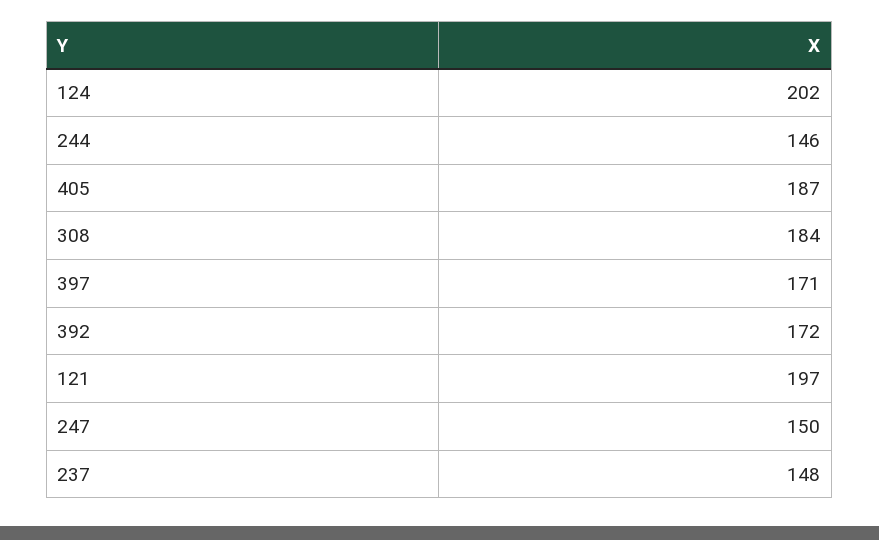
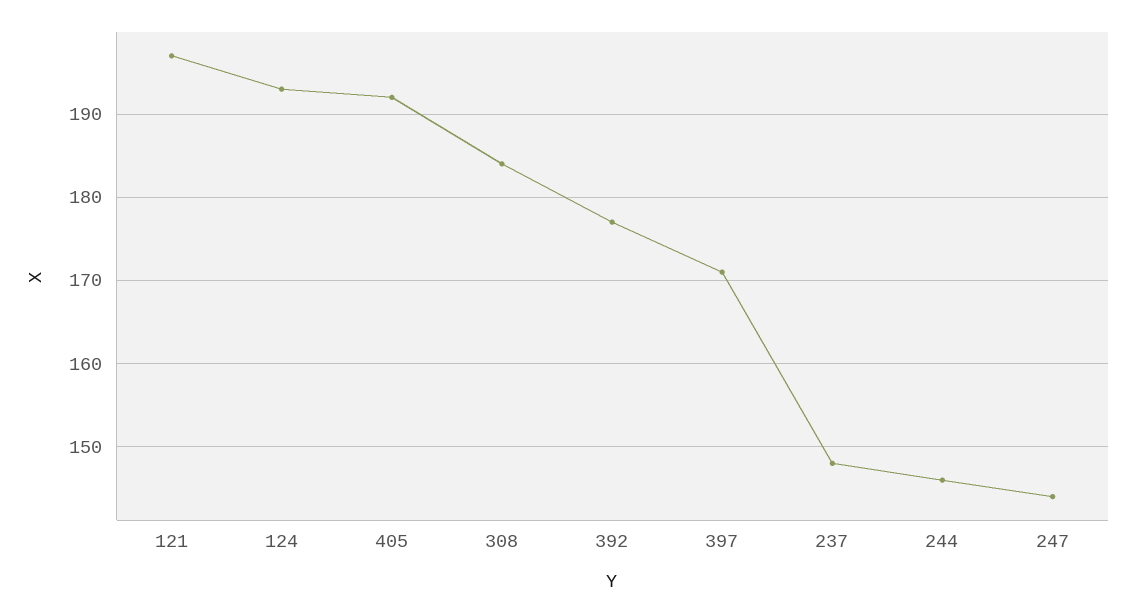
  {
-   "124": 202,
+   "124": 193,
    "244": 146,
-   "405": 187,
+   "405": 192,
    "308": 184,
    "397": 171,
-   "392": 172,
+   "392": 177,
    "121": 197,
-   "247": 150,
+   "247": 144,
    "237": 148
  }

